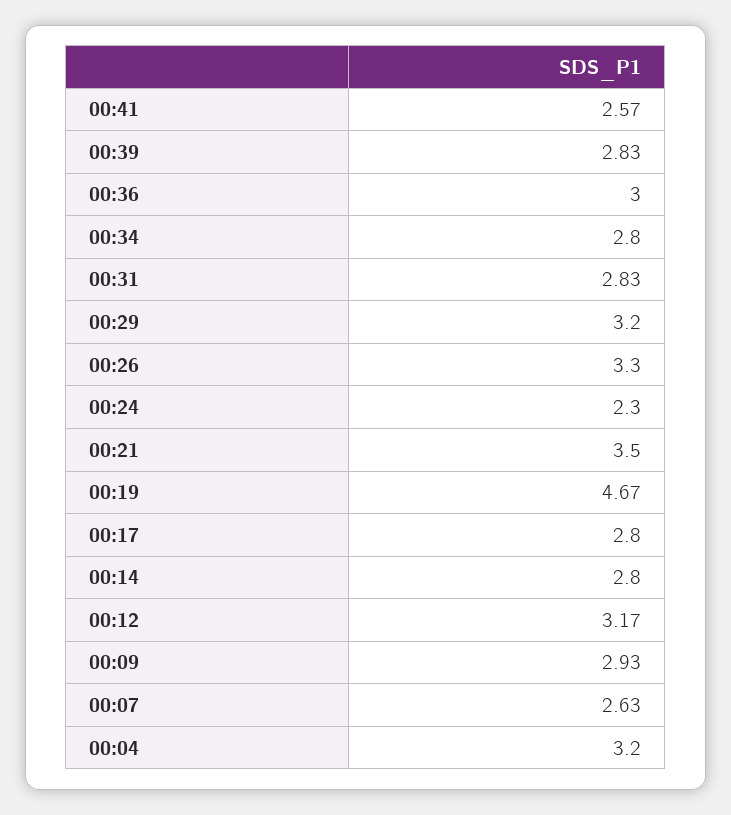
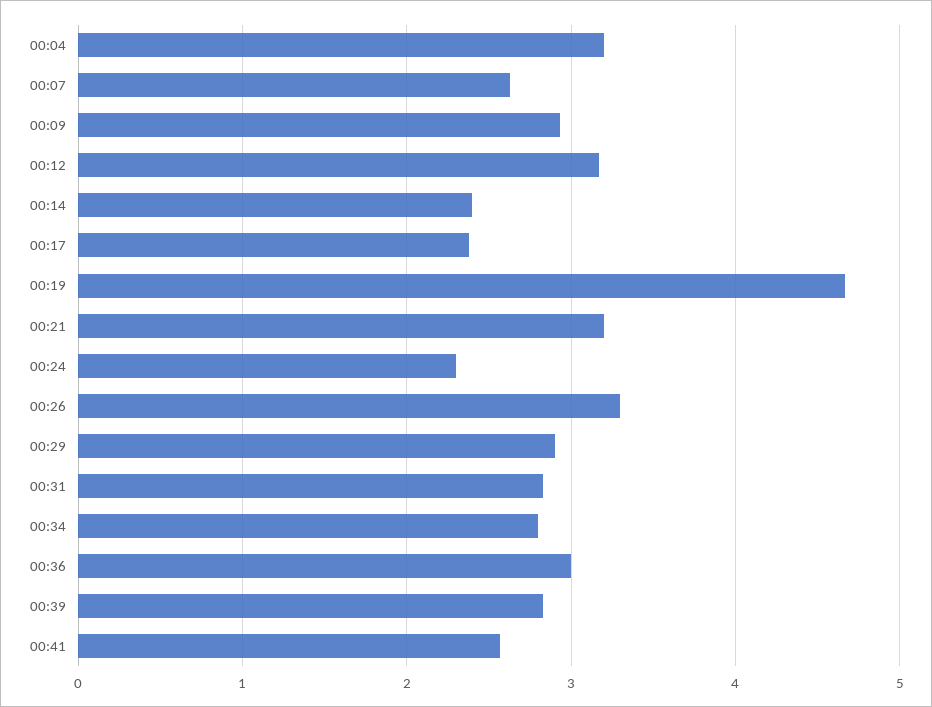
  {
    "00:41": 2.57,
    "00:39": 2.83,
    "00:36": 3,
    "00:34": 2.8,
    "00:31": 2.83,
-   "00:29": 3.2,
+   "00:29": 2.9,
    "00:26": 3.3,
    "00:24": 2.3,
-   "00:21": 3.5,
+   "00:21": 3.2,
    "00:19": 4.67,
-   "00:17": 2.8,
+   "00:17": 2.4,
-   "00:14": 2.8,
+   "00:14": 2.4,
    "00:12": 3.17,
    "00:09": 2.93,
    "00:07": 2.63,
    "00:04": 3.2
  }

